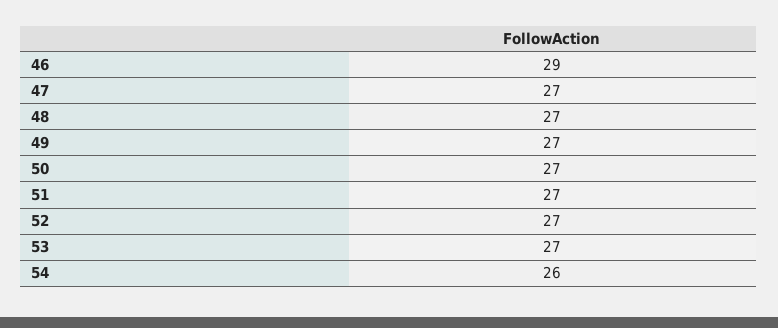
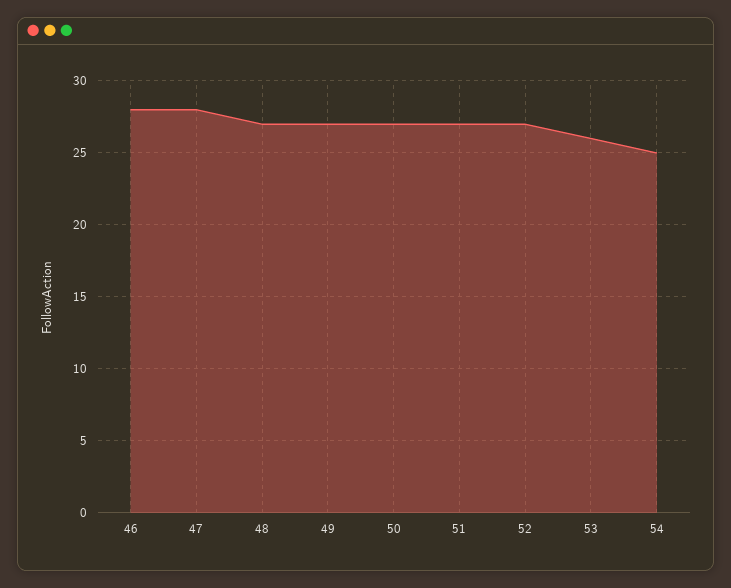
  {
-   "46": 29,
+   "46": 28,
-   "47": 27,
+   "47": 28,
    "48": 27,
    "49": 27,
    "50": 27,
    "51": 27,
    "52": 27,
-   "53": 27,
+   "53": 26,
-   "54": 26
+   "54": 25
  }

